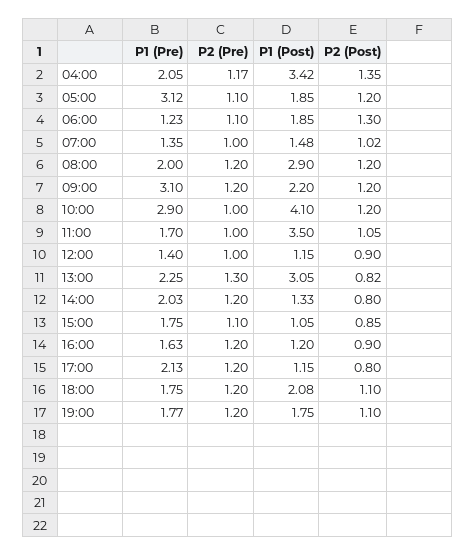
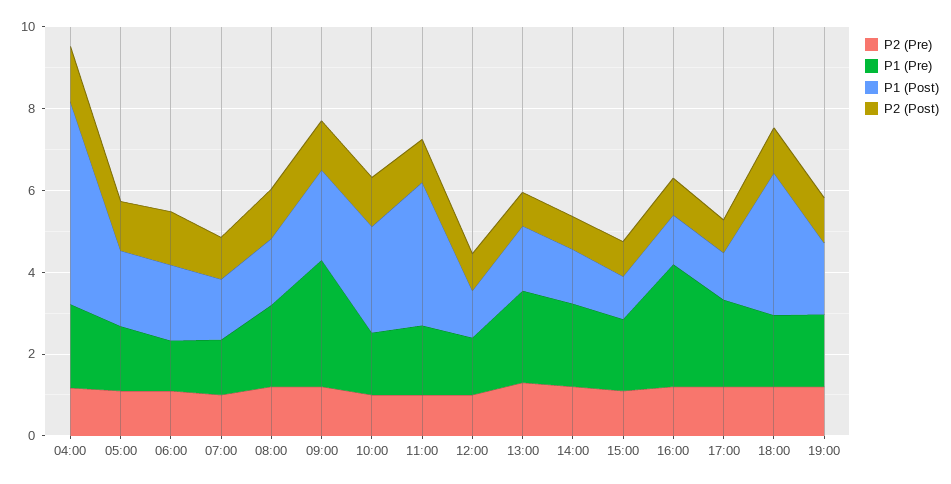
  {
    "P1 (Pre)": {
      "04:00": 2.05,
-     "05:00": 3.12,
+     "05:00": 1.5,
      "06:00": 1.23,
      "07:00": 1.35,
      "08:00": 2,
      "09:00": 3.1,
-     "10:00": 2.9,
+     "10:00": 1.5,
      "11:00": 1.7,
      "12:00": 1.4,
      "13:00": 2.25,
      "14:00": 2.03,
      "15:00": 1.75,
-     "16:00": 1.63,
+     "16:00": 3,
      "17:00": 2.13,
      "18:00": 1.75,
      "19:00": 1.77
    },
    "P2 (Pre)": {
      "04:00": 1.17,
      "05:00": 1.1,
      "06:00": 1.1,
      "07:00": 1,
      "08:00": 1.2,
      "09:00": 1.2,
      "10:00": 1,
      "11:00": 1,
      "12:00": 1,
      "13:00": 1.3,
      "14:00": 1.2,
      "15:00": 1.1,
      "16:00": 1.2,
      "17:00": 1.2,
      "18:00": 1.2,
      "19:00": 1.2
    },
    "P1 (Post)": {
-     "04:00": 3.42,
+     "04:00": 5,
      "05:00": 1.85,
      "06:00": 1.85,
      "07:00": 1.48,
-     "08:00": 2.9,
+     "08:00": 1.5,
      "09:00": 2.2,
-     "10:00": 4.1,
+     "10:00": 2.5,
      "11:00": 3.5,
      "12:00": 1.15,
-     "13:00": 3.05,
+     "13:00": 1.5,
      "14:00": 1.33,
      "15:00": 1.05,
      "16:00": 1.2,
      "17:00": 1.15,
-     "18:00": 2.08,
+     "18:00": 3.5,
      "19:00": 1.75
    },
    "P2 (Post)": {
      "04:00": 1.35,
      "05:00": 1.2,
      "06:00": 1.3,
      "07:00": 1.02,
      "08:00": 1.2,
      "09:00": 1.2,
      "10:00": 1.2,
      "11:00": 1.05,
      "12:00": 0.9,
      "13:00": 0.82,
      "14:00": 0.8,
      "15:00": 0.85,
      "16:00": 0.9,
      "17:00": 0.8,
      "18:00": 1.1,
      "19:00": 1.1
    }
  }

